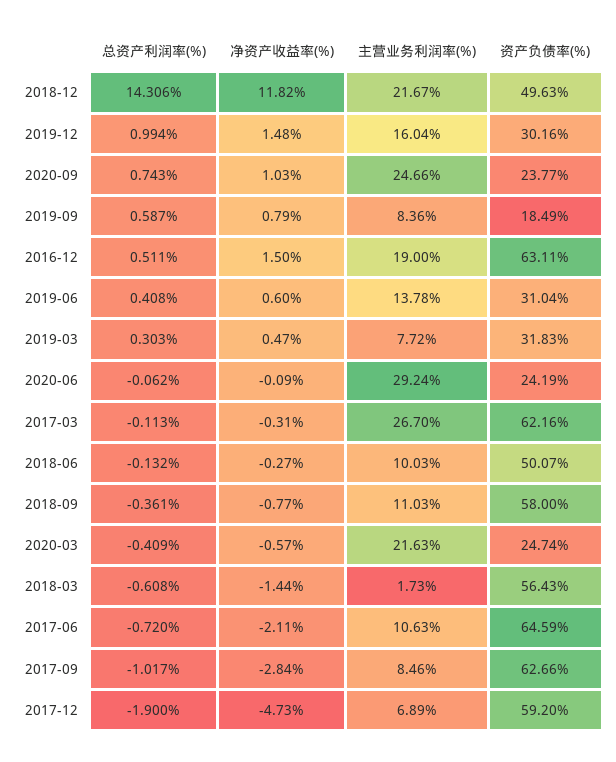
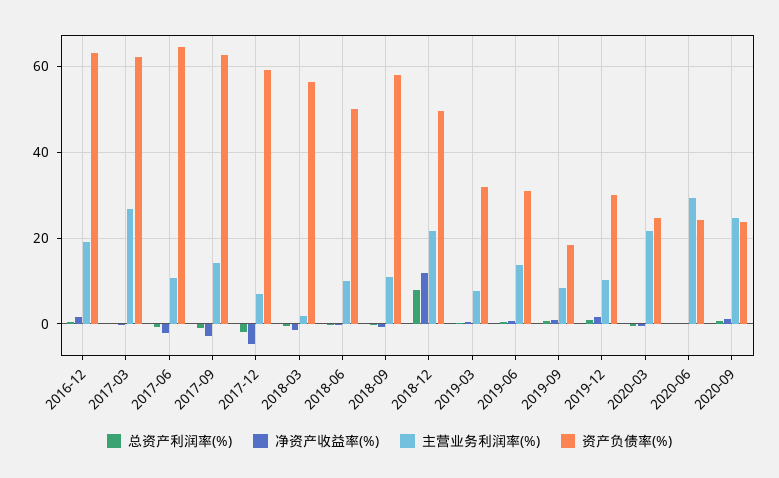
  {
    "总资产利润率(%)": {
-     "2018-12": 14.306,
+     "2018-12": 8,
      "2019-12": 0.994,
      "2020-09": 0.743,
      "2019-09": 0.587,
      "2016-12": 0.511,
      "2019-06": 0.408,
      "2019-03": 0.303,
      "2020-06": -0.062,
      "2017-03": -0.113,
      "2018-06": -0.132,
      "2018-09": -0.361,
      "2020-03": -0.409,
      "2018-03": -0.608,
      "2017-06": -0.72,
      "2017-09": -1.017,
      "2017-12": -1.9
    },
    "净资产收益率(%)": {
      "2018-12": 11.82,
      "2019-12": 1.48,
      "2020-09": 1.03,
      "2019-09": 0.79,
      "2016-12": 1.5,
      "2019-06": 0.6,
      "2019-03": 0.47,
      "2020-06": -0.09,
      "2017-03": -0.31,
      "2018-06": -0.27,
      "2018-09": -0.77,
      "2020-03": -0.57,
      "2018-03": -1.44,
      "2017-06": -2.11,
      "2017-09": -2.84,
      "2017-12": -4.73
    },
    "主营业务利润率(%)": {
      "2018-12": 21.67,
-     "2019-12": 16.04,
+     "2019-12": 10,
      "2020-09": 24.66,
      "2019-09": 8.36,
      "2016-12": 19,
      "2019-06": 13.78,
      "2019-03": 7.72,
      "2020-06": 29.24,
      "2017-03": 26.7,
      "2018-06": 10.03,
      "2018-09": 11.03,
      "2020-03": 21.63,
      "2018-03": 1.73,
      "2017-06": 10.63,
-     "2017-09": 8.46,
+     "2017-09": 14,
      "2017-12": 6.89
    },
    "资产负债率(%)": {
      "2018-12": 49.63,
      "2019-12": 30.16,
      "2020-09": 23.77,
      "2019-09": 18.49,
      "2016-12": 63.11,
      "2019-06": 31.04,
      "2019-03": 31.83,
      "2020-06": 24.19,
      "2017-03": 62.16,
      "2018-06": 50.07,
      "2018-09": 58,
      "2020-03": 24.74,
      "2018-03": 56.43,
      "2017-06": 64.59,
      "2017-09": 62.66,
      "2017-12": 59.2
    }
  }

